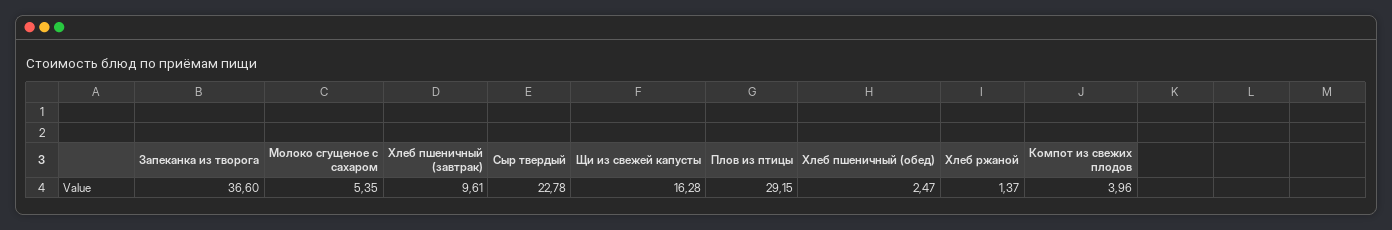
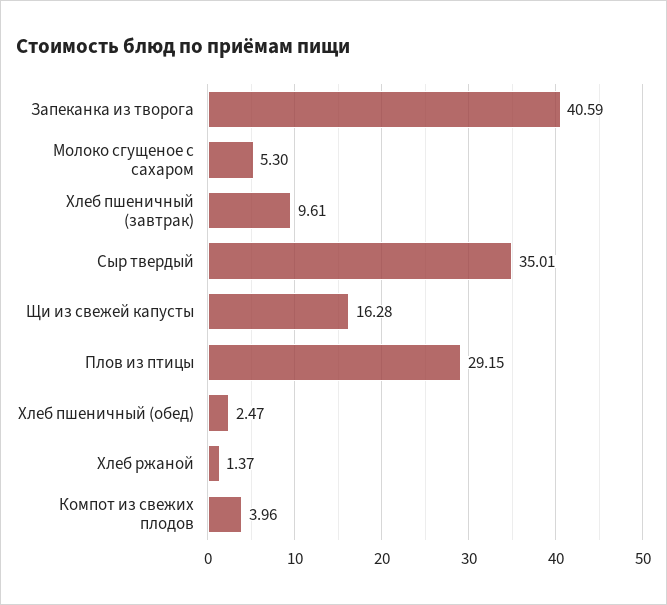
  {
-   "Запеканка из творога": 36.6,
+   "Запеканка из творога": 40.59,
-   "Молоко сгущеное с сахаром": 5.35,
+   "Молоко сгущеное с сахаром": 5.3,
    "Хлеб пшеничный (завтрак)": 9.61,
-   "Сыр твердый": 22.78,
+   "Сыр твердый": 35.01,
    "Щи из свежей капусты": 16.28,
    "Плов из птицы": 29.15,
    "Хлеб пшеничный (обед)": 2.47,
    "Хлеб ржаной": 1.37,
    "Компот из свежих плодов": 3.96
  }

